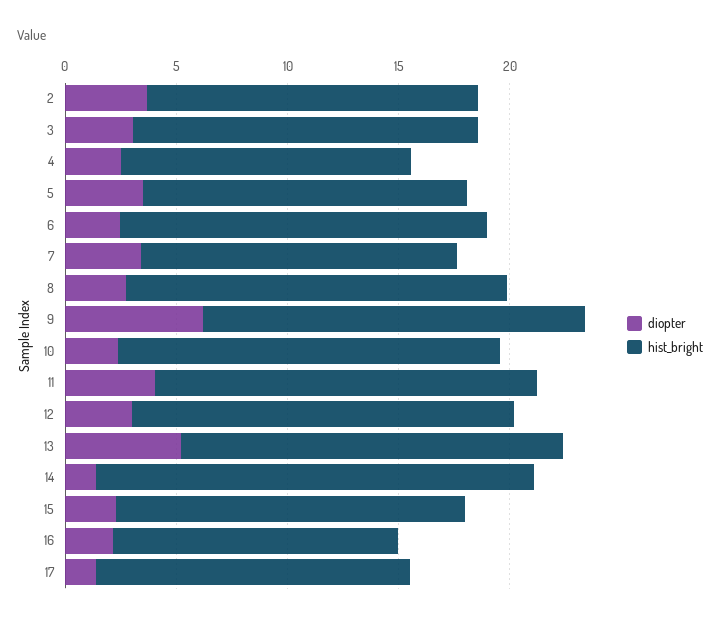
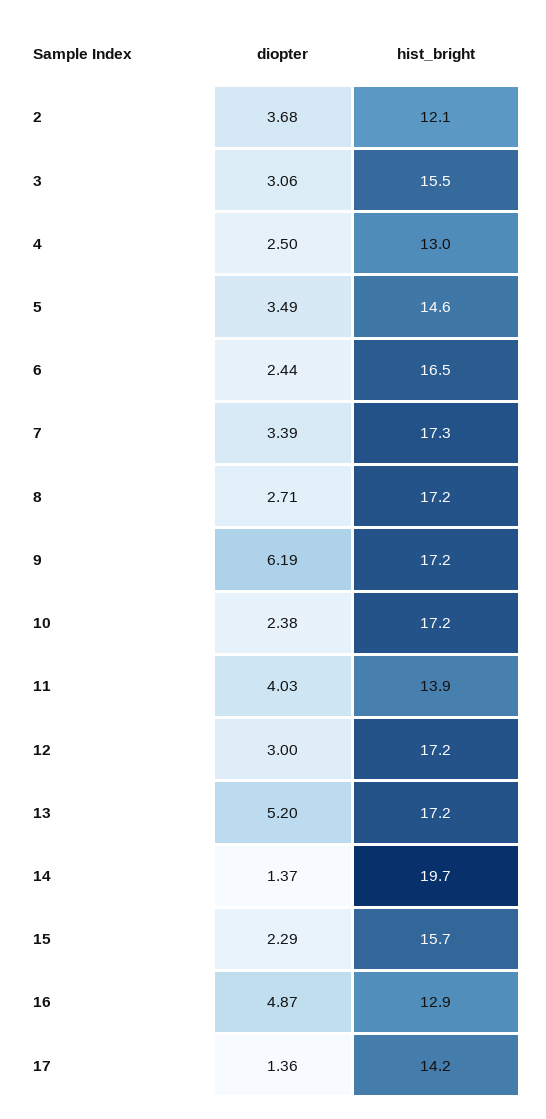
  {
    "diopter": {
      "2": 3.68,
      "3": 3.06,
      "4": 2.5,
      "5": 3.49,
      "6": 2.44,
      "7": 3.39,
      "8": 2.71,
      "9": 6.19,
      "10": 2.38,
      "11": 4.03,
      "12": 3,
      "13": 5.2,
      "14": 1.37,
      "15": 2.29,
-     "16": 2,
+     "16": 4.87,
      "17": 1.36
    },
    "hist_bright": {
-     "2": 15,
+     "2": 12.1,
      "3": 15.5,
      "4": 13,
      "5": 14.6,
      "6": 16.5,
-     "7": 14,
+     "7": 17.3,
      "8": 17.2,
      "9": 17.2,
      "10": 17.2,
-     "11": 17,
+     "11": 13.9,
      "12": 17.2,
      "13": 17.2,
      "14": 19.7,
      "15": 15.7,
      "16": 12.9,
      "17": 14.2
    }
  }

